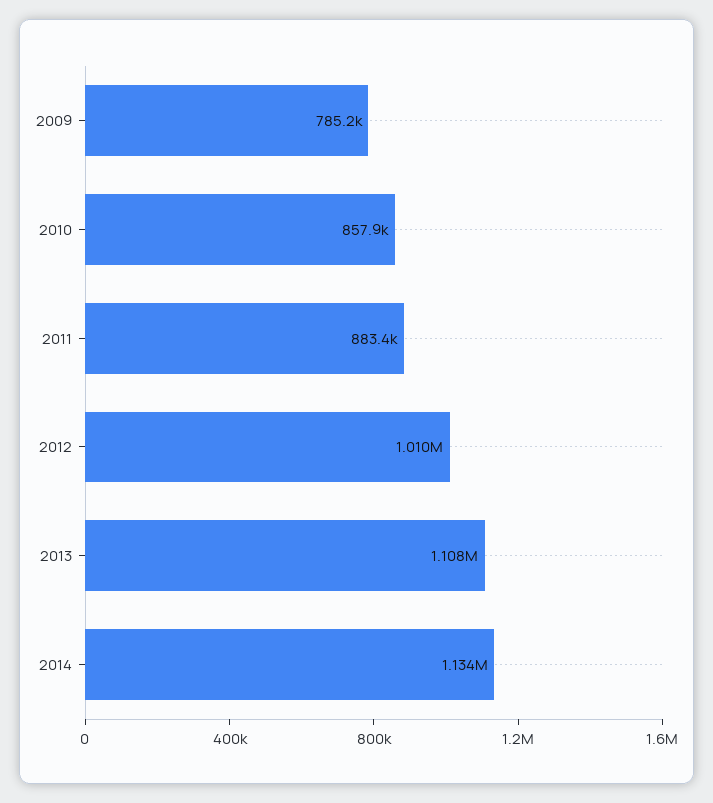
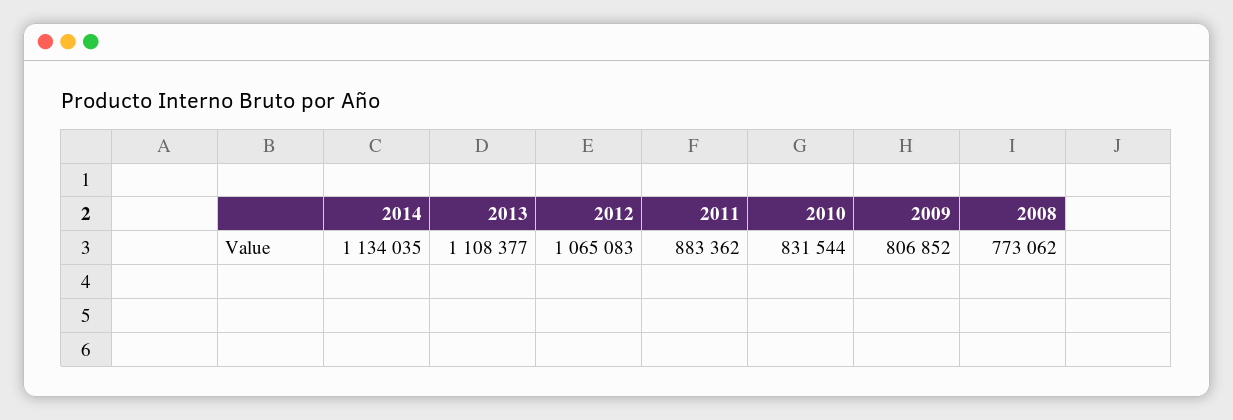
  {
-   "2009": 785200,
+   "2009": 806852,
-   "2010": 857900,
+   "2010": 831544,
    "2011": 883362,
-   "2012": 1010000,
+   "2012": 1065083,
    "2013": 1108377,
-   "2014": 1134035
+   "2014": 1134035,
+   "2008": 773062
  }

